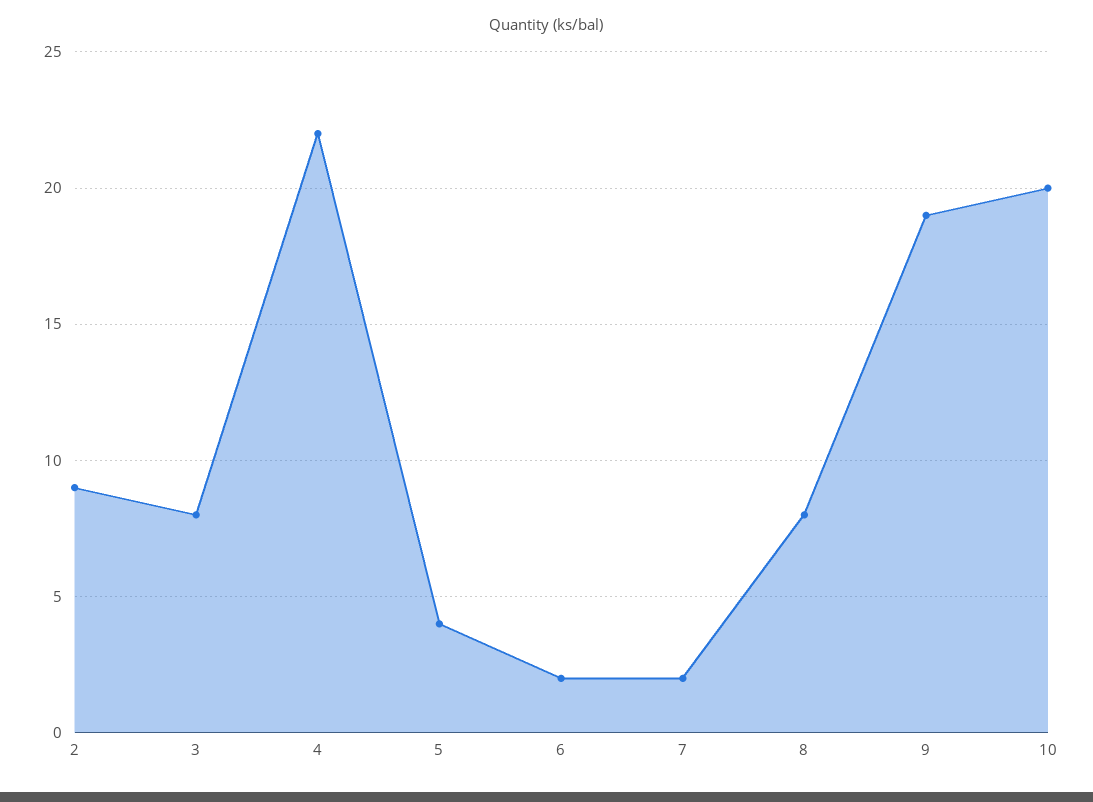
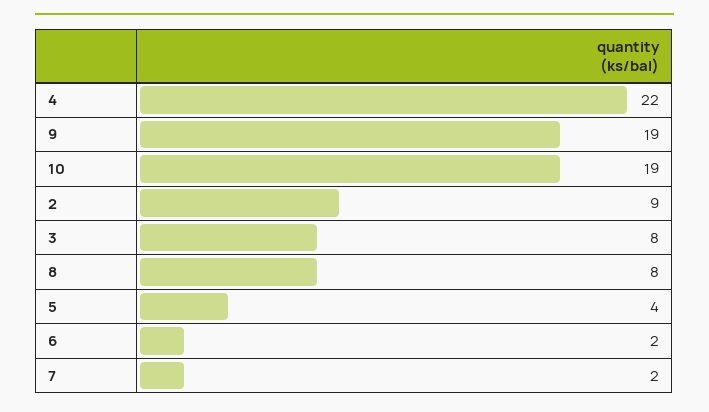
  {
    "2": 9,
    "3": 8,
    "4": 22,
    "5": 4,
    "6": 2,
    "7": 2,
    "8": 8,
    "9": 19,
-   "10": 20
+   "10": 19
  }

